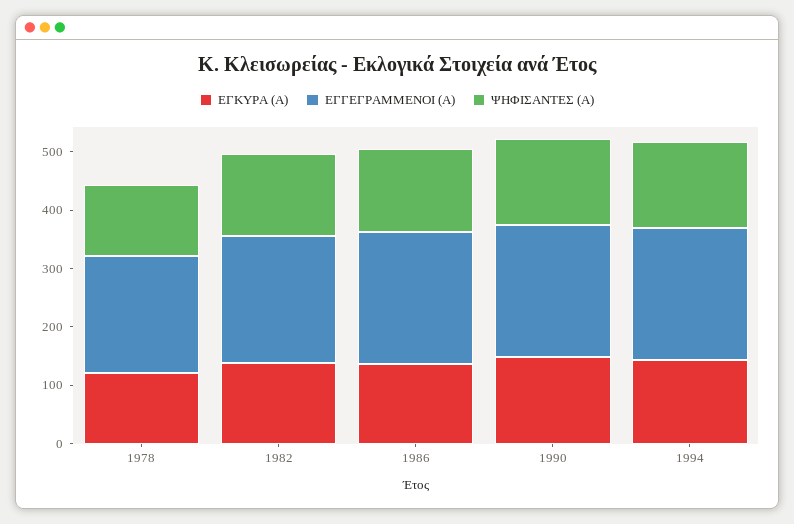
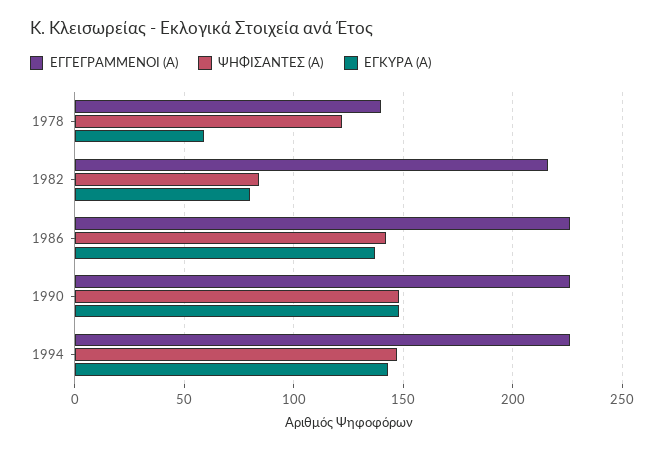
  {
    "ΕΓΚΥΡΑ (Α)": {
-     "1978": 120,
+     "1978": 60,
-     "1982": 140,
+     "1982": 80,
      "1986": 135,
      "1990": 150,
      "1994": 145
    },
    "ΕΓΓΕΓΡΑΜΜΕΝΟΙ (Α)": {
-     "1978": 200,
+     "1978": 140,
      "1982": 215,
      "1986": 225,
      "1990": 225,
      "1994": 225
    },
    "ΨΗΦΙΣΑΝΤΕΣ (Α)": {
      "1978": 120,
-     "1982": 140,
+     "1982": 85,
      "1986": 140,
      "1990": 150,
      "1994": 145
    }
  }

